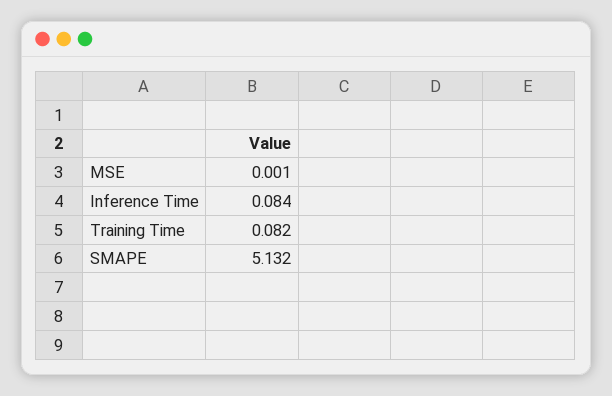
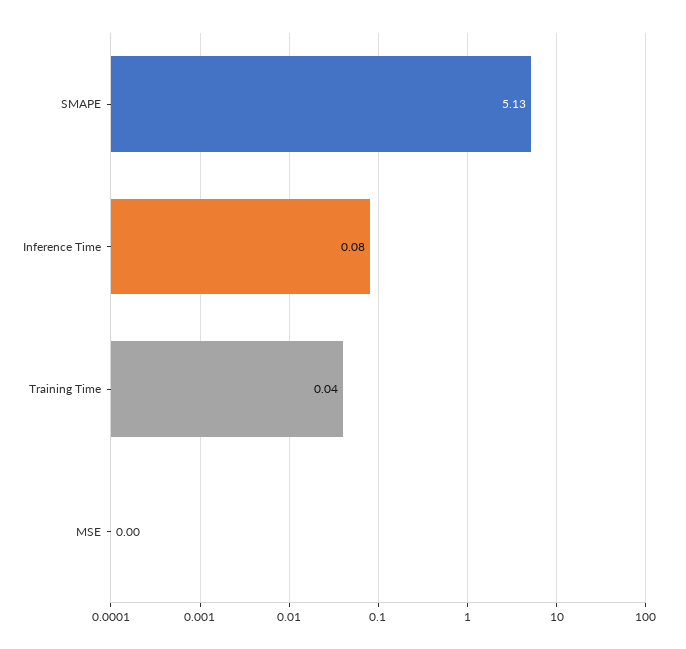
  {
    "MSE": 0.001,
    "Inference Time": 0.084,
-   "Training Time": 0.082,
+   "Training Time": 0.04,
    "SMAPE": 5.132
  }

